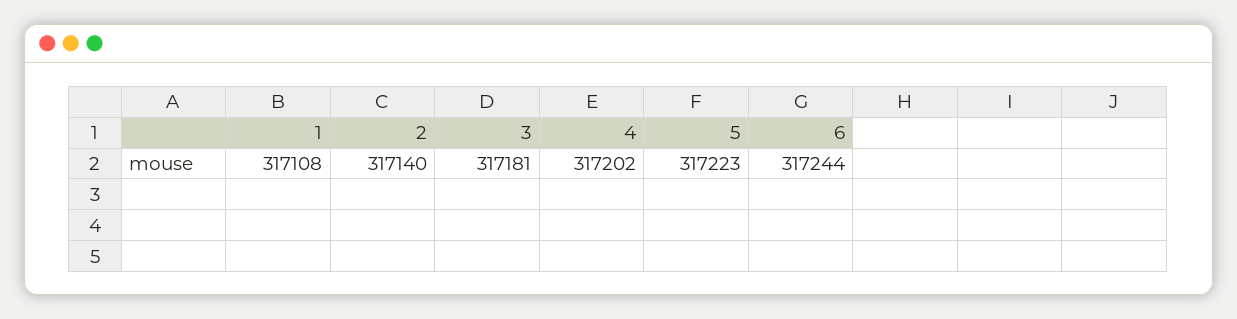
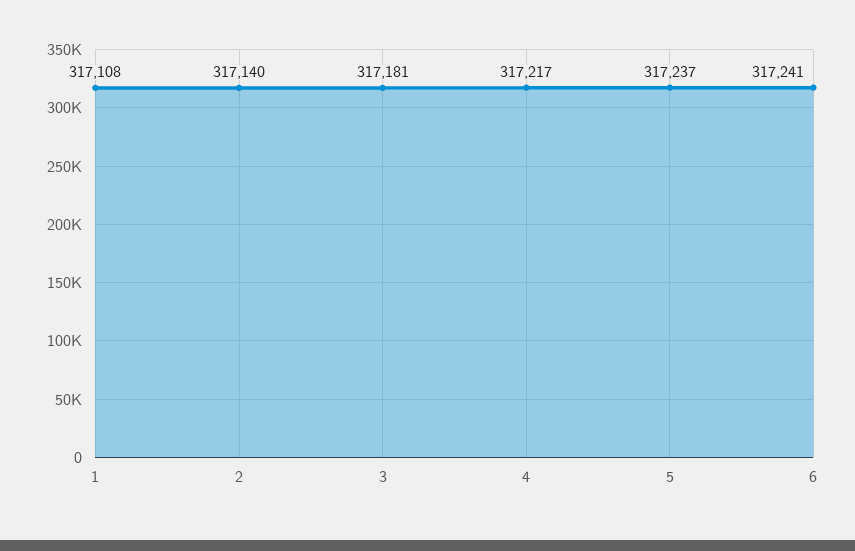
  {
    "1": 317108,
    "2": 317140,
    "3": 317181,
-   "4": 317202,
+   "4": 317217,
-   "5": 317223,
+   "5": 317237,
-   "6": 317244
+   "6": 317241
  }

